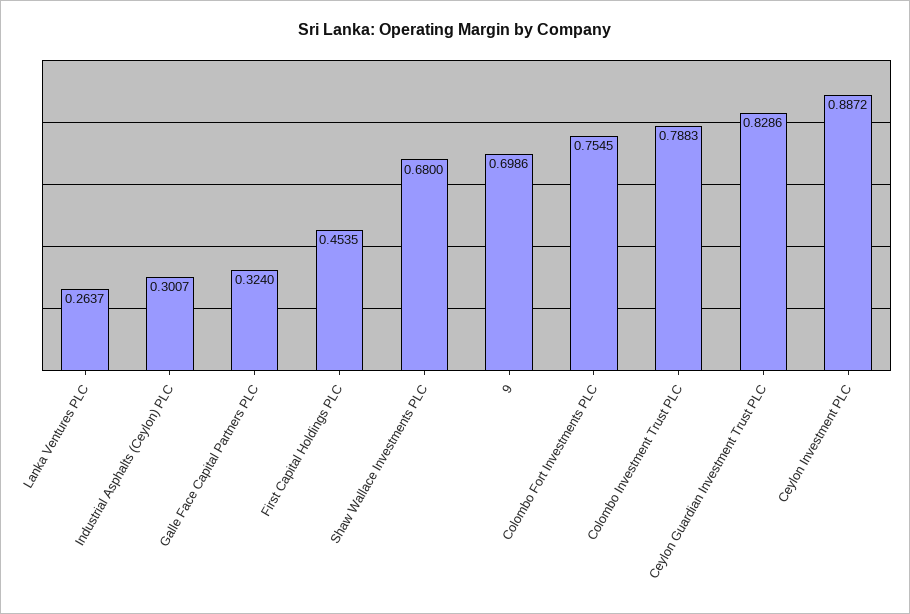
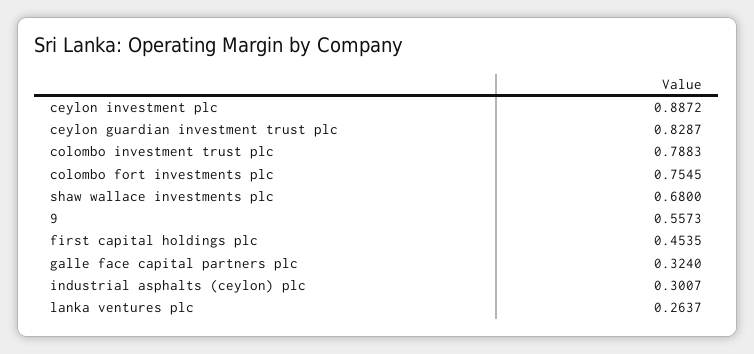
  {
    "Lanka Ventures PLC": 0.2637,
    "Industrial Asphalts (Ceylon) PLC": 0.3007,
    "Galle Face Capital Partners PLC": 0.324,
    "First Capital Holdings PLC": 0.4535,
    "Shaw Wallace Investments PLC": 0.68,
-   "9": 0.6986,
+   "9": 0.5573,
    "Colombo Fort Investments PLC": 0.7545,
    "Colombo Investment Trust PLC": 0.7883,
-   "Ceylon Guardian Investment Trust PLC": 0.8286,
+   "Ceylon Guardian Investment Trust PLC": 0.8287,
    "Ceylon Investment PLC": 0.8872
  }

